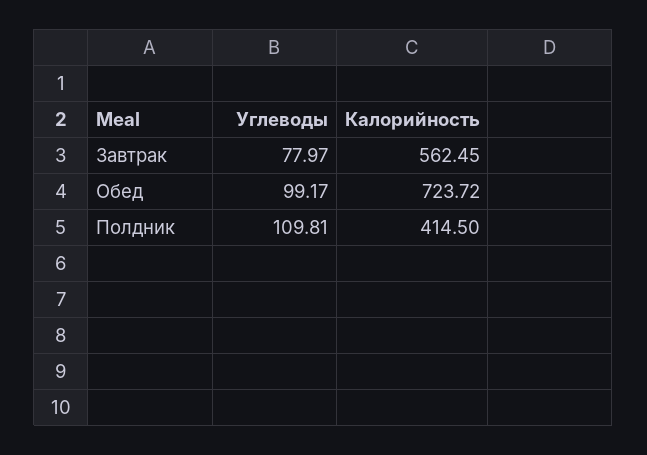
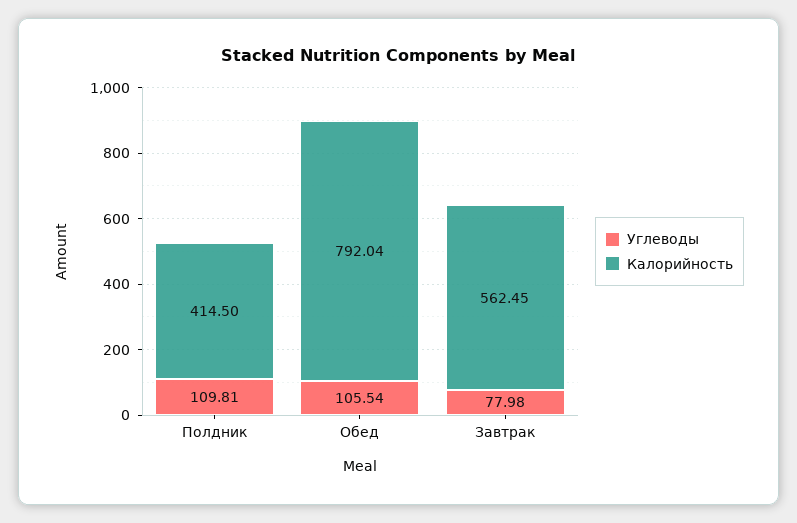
  {
    "Углеводы": {
-     "Завтрак": 77.97,
+     "Завтрак": 77.98,
-     "Обед": 99.17,
+     "Обед": 105.54,
      "Полдник": 109.81
    },
    "Калорийность": {
      "Завтрак": 562.45,
-     "Обед": 723.72,
+     "Обед": 792.04,
      "Полдник": 414.5
    }
  }

